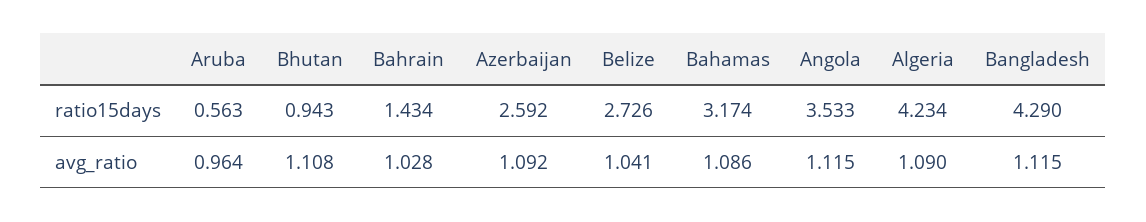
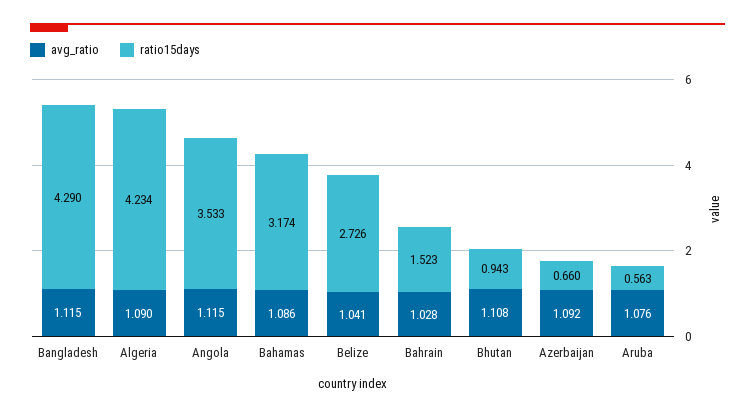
  {
    "ratio15days": {
      "Aruba": 0.563,
      "Bhutan": 0.943,
-     "Bahrain": 1.434,
+     "Bahrain": 1.523,
-     "Azerbaijan": 2.592,
+     "Azerbaijan": 0.66,
      "Belize": 2.726,
      "Bahamas": 3.174,
      "Angola": 3.533,
      "Algeria": 4.234,
      "Bangladesh": 4.29
    },
    "avg_ratio": {
-     "Aruba": 0.964,
+     "Aruba": 1.076,
      "Bhutan": 1.108,
      "Bahrain": 1.028,
      "Azerbaijan": 1.092,
      "Belize": 1.041,
      "Bahamas": 1.086,
      "Angola": 1.115,
      "Algeria": 1.09,
      "Bangladesh": 1.115
    }
  }

